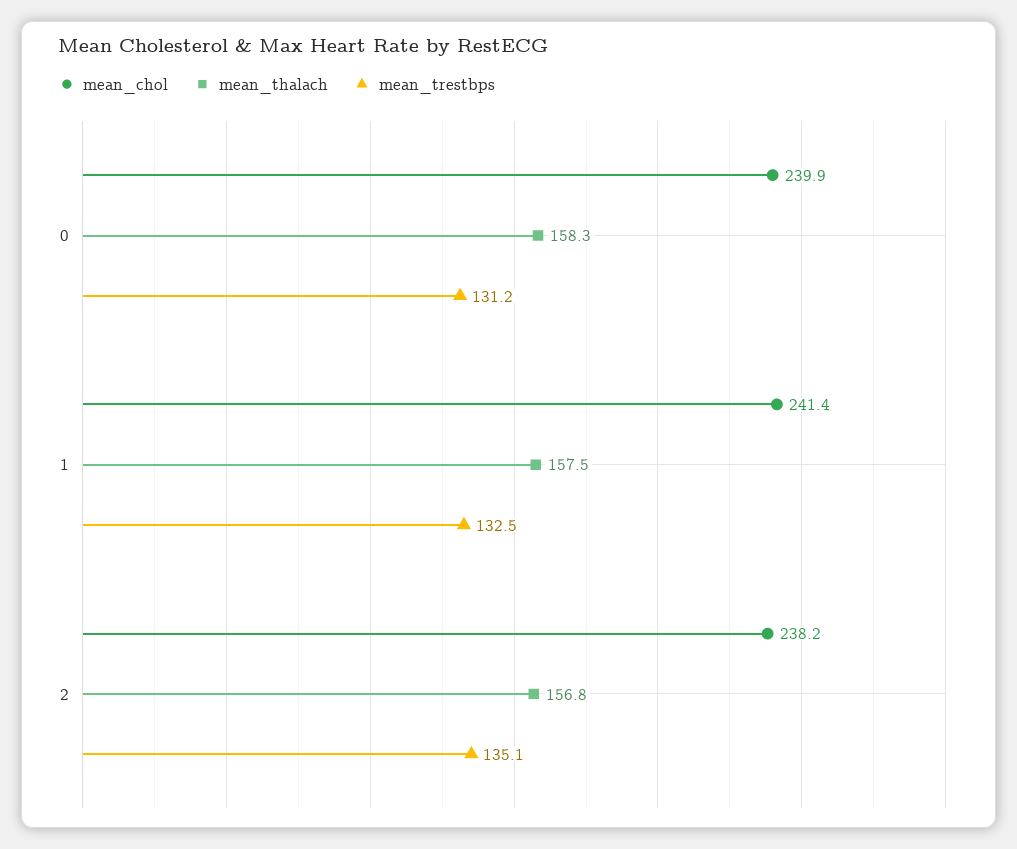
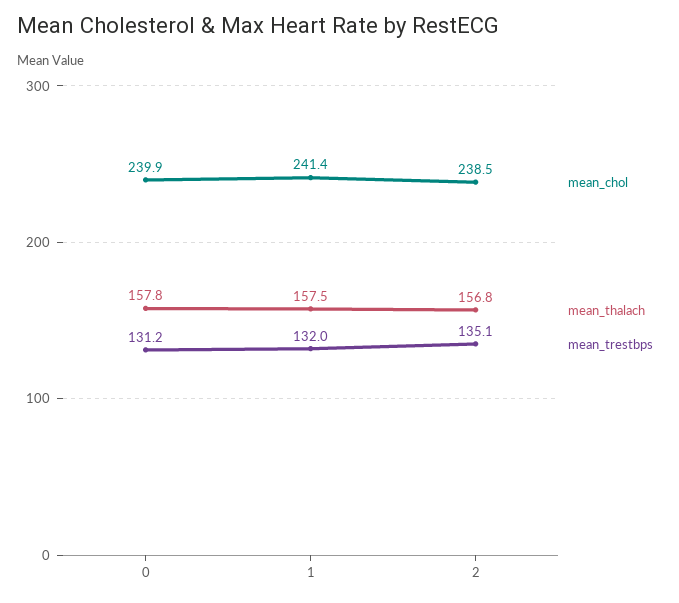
  {
    "mean_chol": {
      "0": 239.9,
      "1": 241.4,
-     "2": 238.2
+     "2": 238.5
    },
    "mean_thalach": {
-     "0": 158.3,
+     "0": 157.8,
      "1": 157.5,
      "2": 156.8
    },
    "mean_trestbps": {
      "0": 131.2,
-     "1": 132.5,
+     "1": 132,
      "2": 135.1
    }
  }

